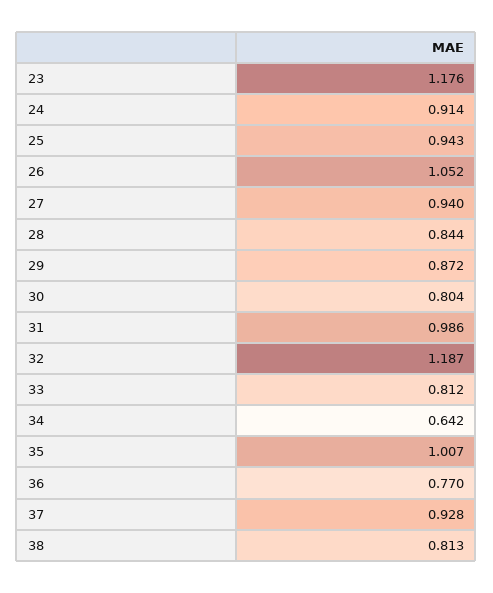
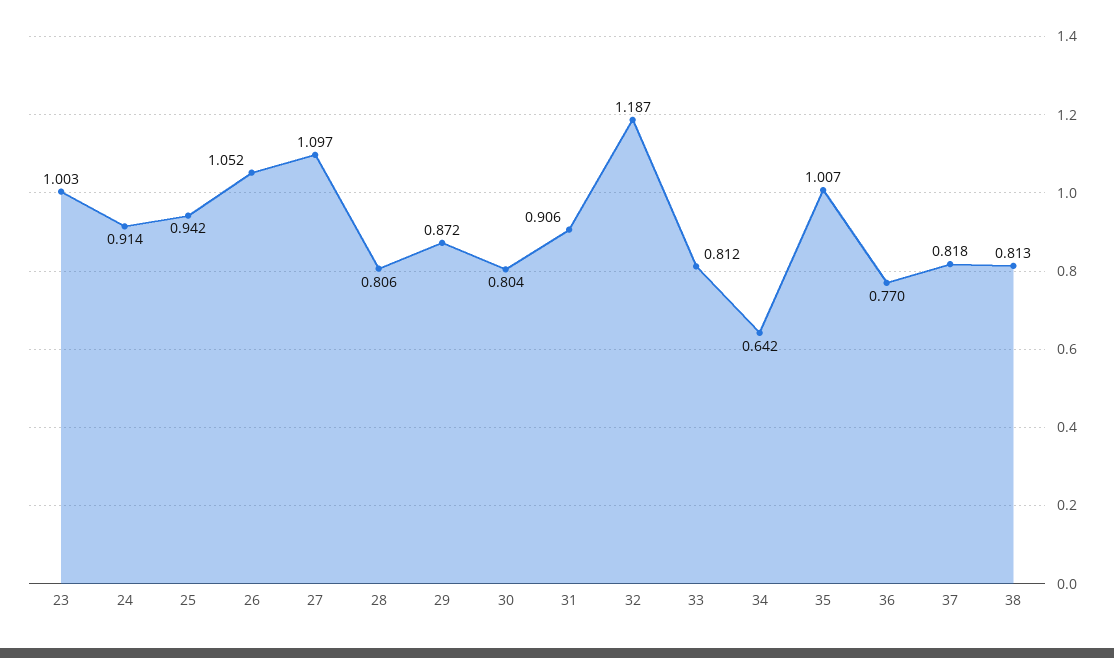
  {
-   "23": 1.176,
+   "23": 1.003,
    "24": 0.914,
-   "25": 0.943,
+   "25": 0.942,
    "26": 1.052,
-   "27": 0.94,
+   "27": 1.097,
-   "28": 0.844,
+   "28": 0.806,
    "29": 0.872,
    "30": 0.804,
-   "31": 0.986,
+   "31": 0.906,
    "32": 1.187,
    "33": 0.812,
    "34": 0.642,
    "35": 1.007,
    "36": 0.77,
-   "37": 0.928,
+   "37": 0.818,
    "38": 0.813
  }

